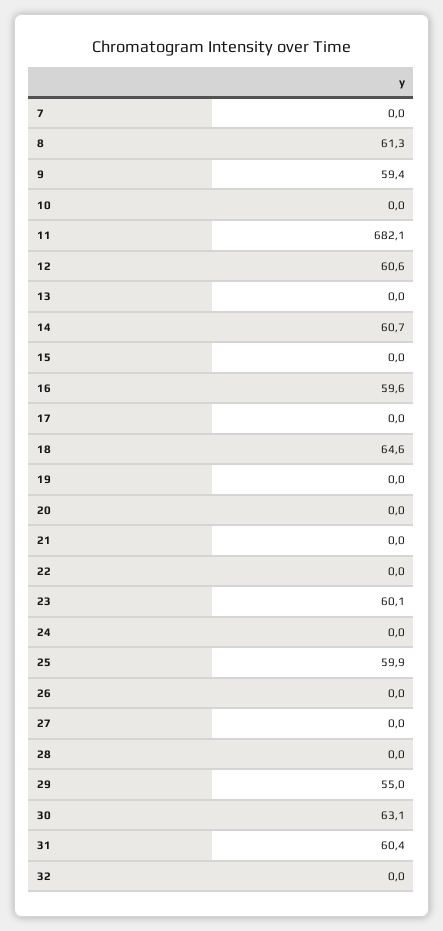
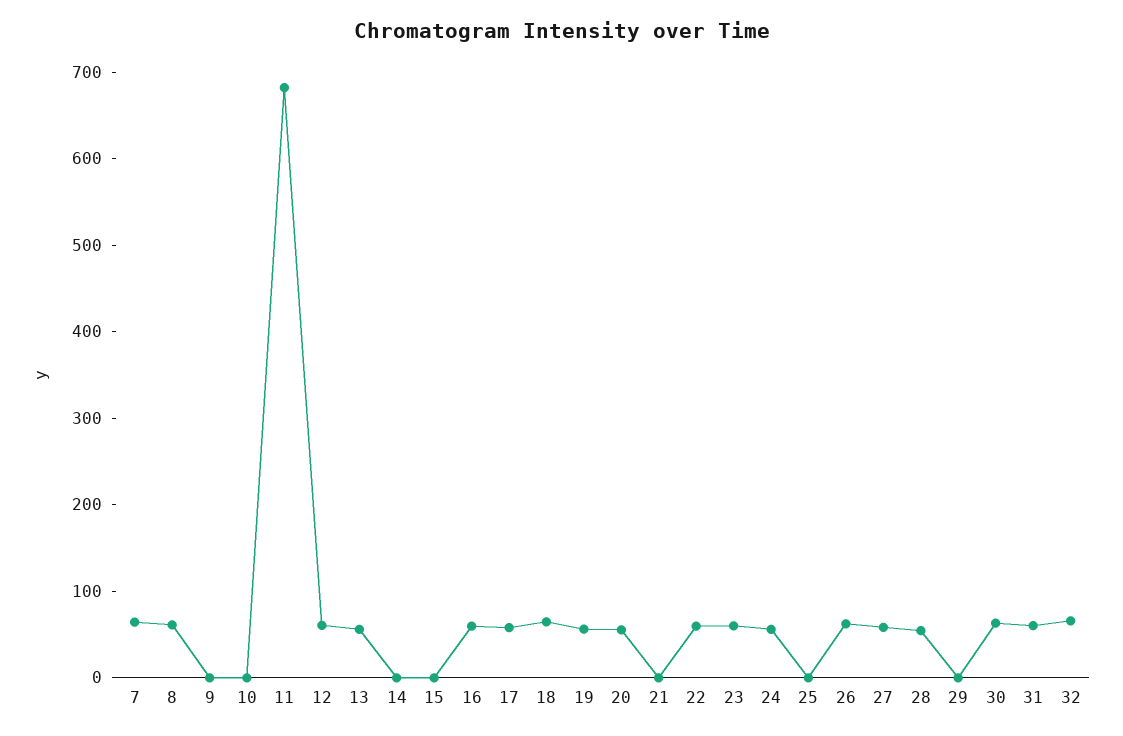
  {
-   "7": 0,
+   "7": 60,
    "8": 61.3,
-   "9": 59.4,
+   "9": 0,
    "10": 0,
    "11": 682.1,
    "12": 60.6,
-   "13": 0,
+   "13": 60,
-   "14": 60.7,
+   "14": 0,
    "15": 0,
    "16": 59.6,
-   "17": 0,
+   "17": 60,
    "18": 64.6,
-   "19": 0,
+   "19": 60,
-   "20": 0,
+   "20": 60,
    "21": 0,
-   "22": 0,
+   "22": 60,
    "23": 60.1,
-   "24": 0,
+   "24": 60,
-   "25": 59.9,
+   "25": 0,
-   "26": 0,
+   "26": 60,
-   "27": 0,
+   "27": 60,
-   "28": 0,
+   "28": 60,
-   "29": 55,
+   "29": 0,
    "30": 63.1,
    "31": 60.4,
-   "32": 0
+   "32": 60
  }

